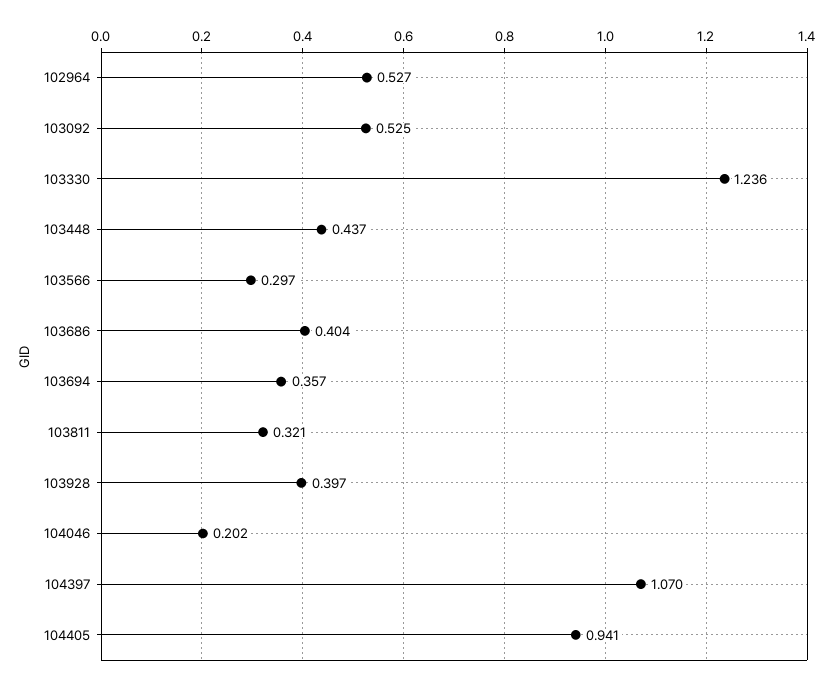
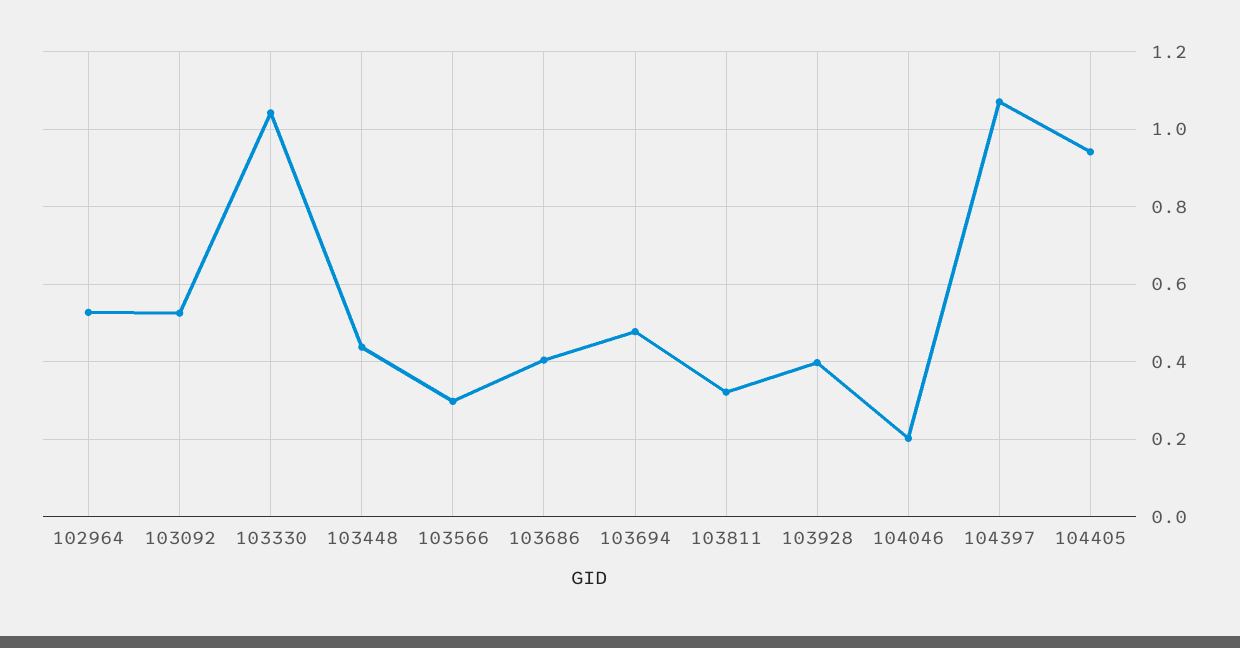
  {
    "102964": 0.527,
    "103092": 0.525,
-   "103330": 1.236,
+   "103330": 1.04,
    "103448": 0.437,
    "103566": 0.297,
    "103686": 0.404,
-   "103694": 0.357,
+   "103694": 0.48,
    "103811": 0.321,
    "103928": 0.397,
    "104046": 0.202,
    "104397": 1.07,
    "104405": 0.941
  }

